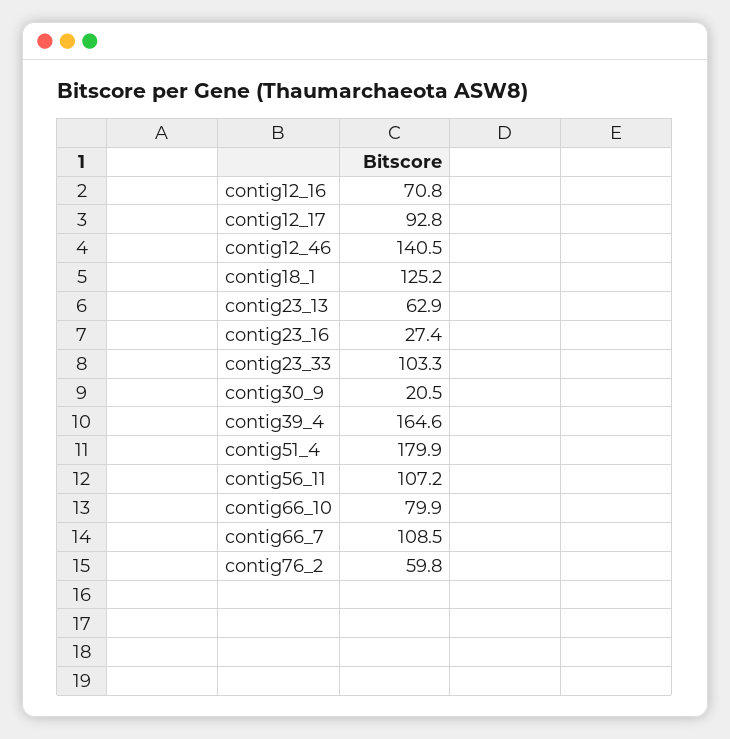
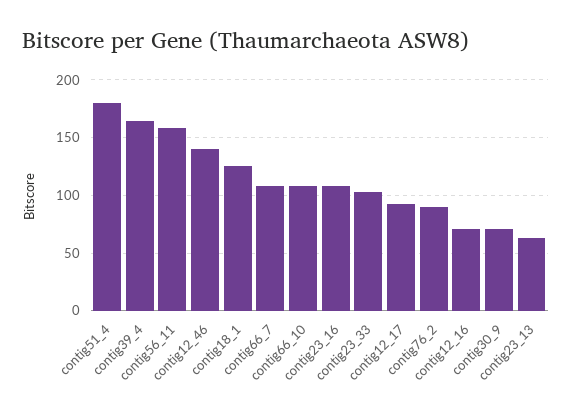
  {
    "contig12_16": 70.8,
    "contig12_17": 92.8,
    "contig12_46": 140.5,
    "contig18_1": 125.2,
    "contig23_13": 62.9,
-   "contig23_16": 27.4,
+   "contig23_16": 110,
    "contig23_33": 103.3,
-   "contig30_9": 20.5,
+   "contig30_9": 70,
    "contig39_4": 164.6,
    "contig51_4": 179.9,
-   "contig56_11": 107.2,
+   "contig56_11": 160,
-   "contig66_10": 79.9,
+   "contig66_10": 110,
    "contig66_7": 108.5,
-   "contig76_2": 59.8
+   "contig76_2": 90
  }

